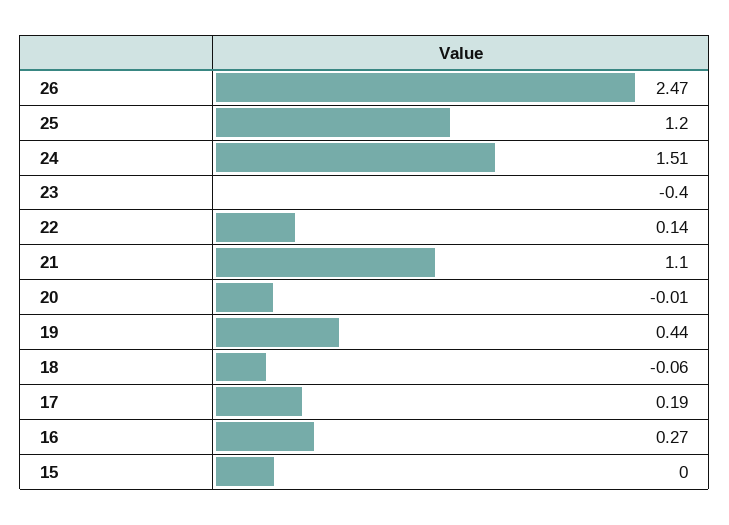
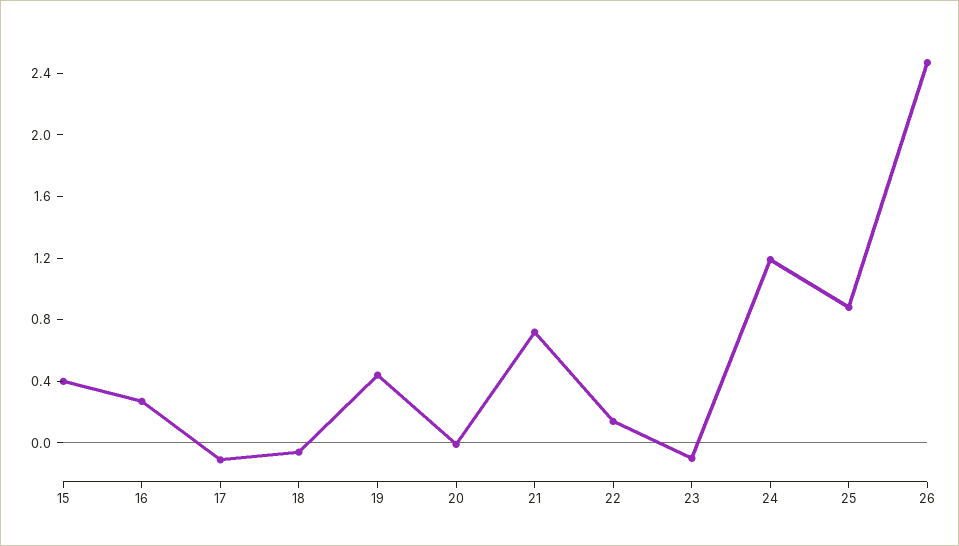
  {
    "26": 2.47,
-   "25": 1.2,
+   "25": 0.9,
-   "24": 1.51,
+   "24": 1.2,
-   "23": -0.4,
+   "23": -0.1,
    "22": 0.14,
-   "21": 1.1,
+   "21": 0.7,
    "20": -0.01,
    "19": 0.44,
    "18": -0.06,
-   "17": 0.19,
+   "17": -0.1,
    "16": 0.27,
-   "15": 0
+   "15": 0.4
  }

